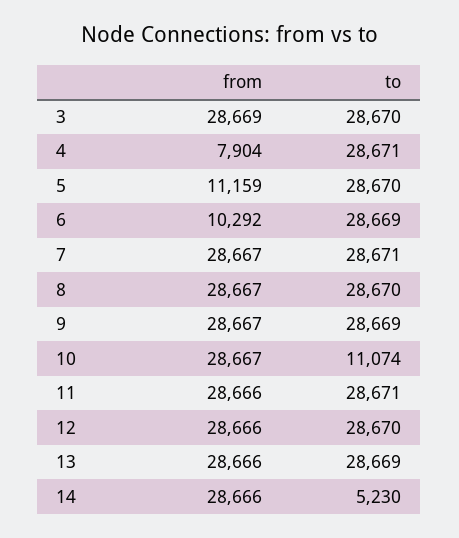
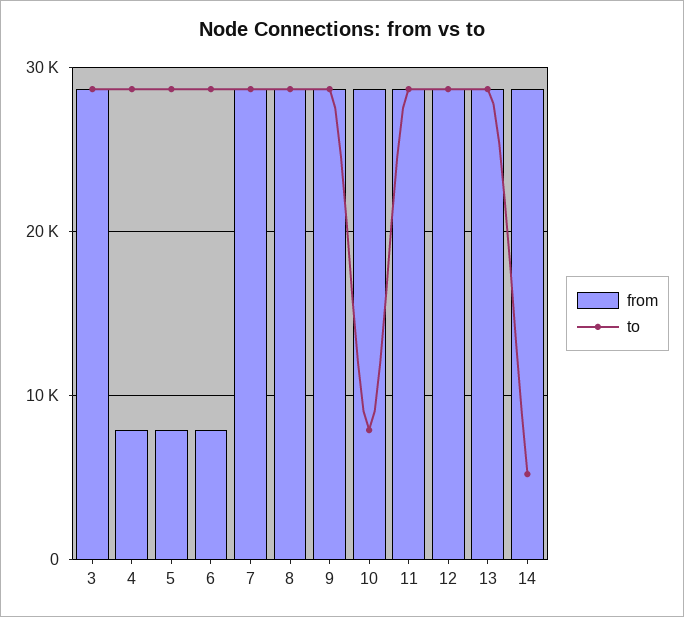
  {
    "from": {
      "3": 28669,
      "4": 7904,
-     "5": 11159,
+     "5": 8000,
-     "6": 10292,
+     "6": 8000,
      "7": 28667,
      "8": 28667,
      "9": 28667,
      "10": 28667,
      "11": 28666,
      "12": 28666,
      "13": 28666,
      "14": 28666
    },
    "to": {
      "3": 28670,
      "4": 28671,
      "5": 28670,
      "6": 28669,
      "7": 28671,
      "8": 28670,
      "9": 28669,
-     "10": 11074,
+     "10": 8000,
      "11": 28671,
      "12": 28670,
      "13": 28669,
      "14": 5230
    }
  }

